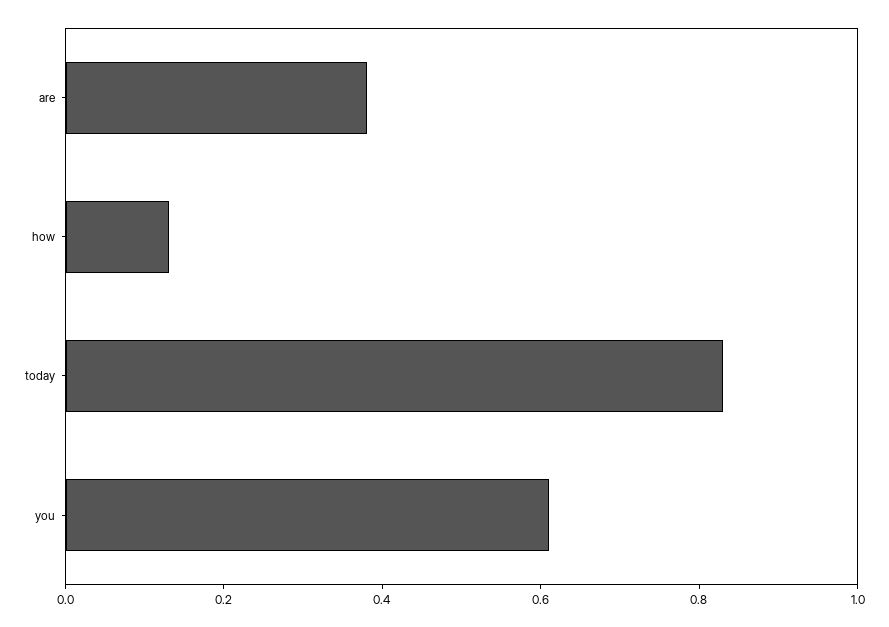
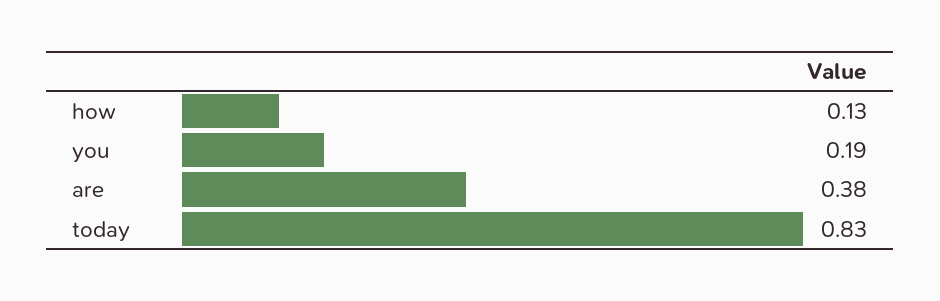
  {
    "are": 0.38,
    "how": 0.13,
    "today": 0.83,
-   "you": 0.6
+   "you": 0.19
  }

